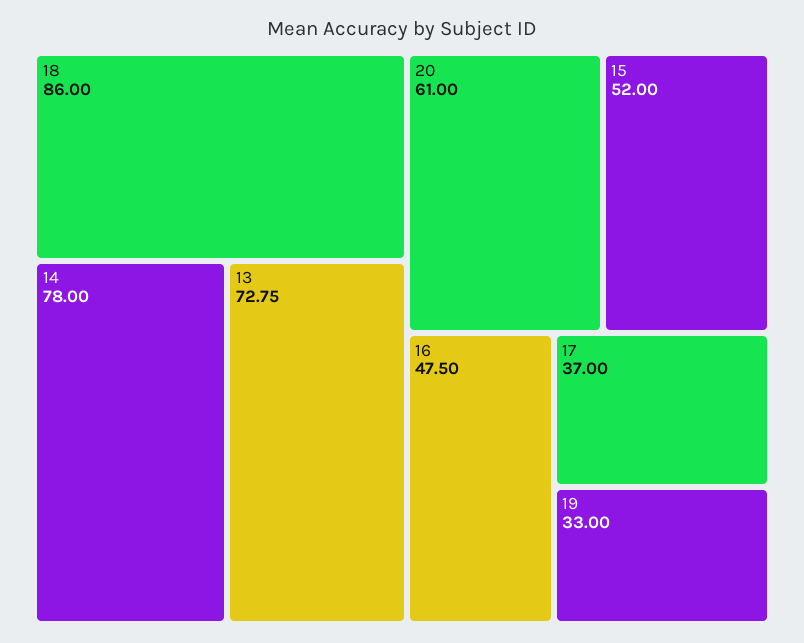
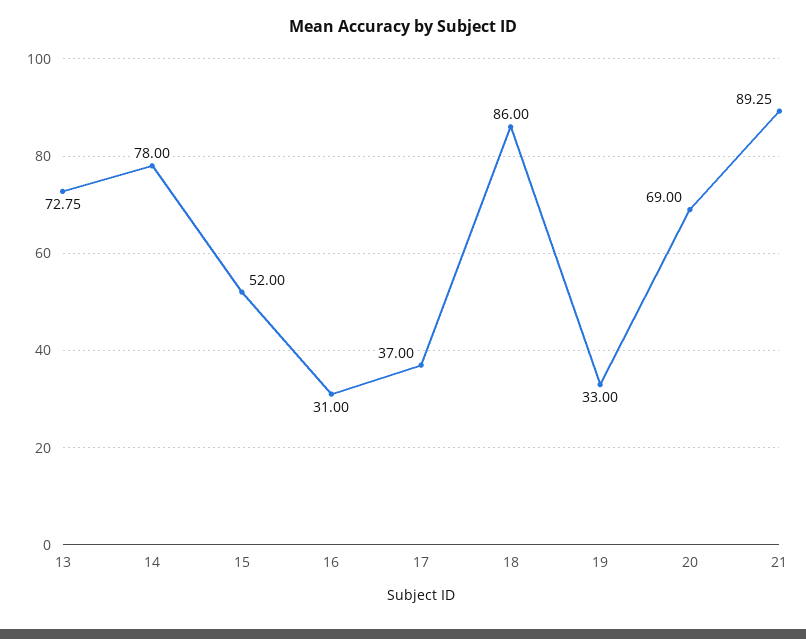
  {
    "18": 86,
    "14": 78,
    "13": 72.75,
-   "20": 61,
+   "20": 69,
    "15": 52,
-   "16": 47.5,
+   "16": 31,
    "17": 37,
-   "19": 33
+   "19": 33,
+   "21": 89.25
  }

